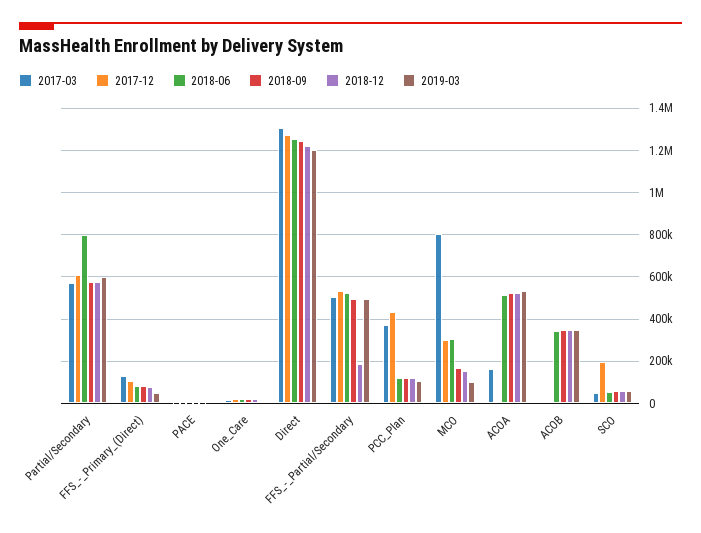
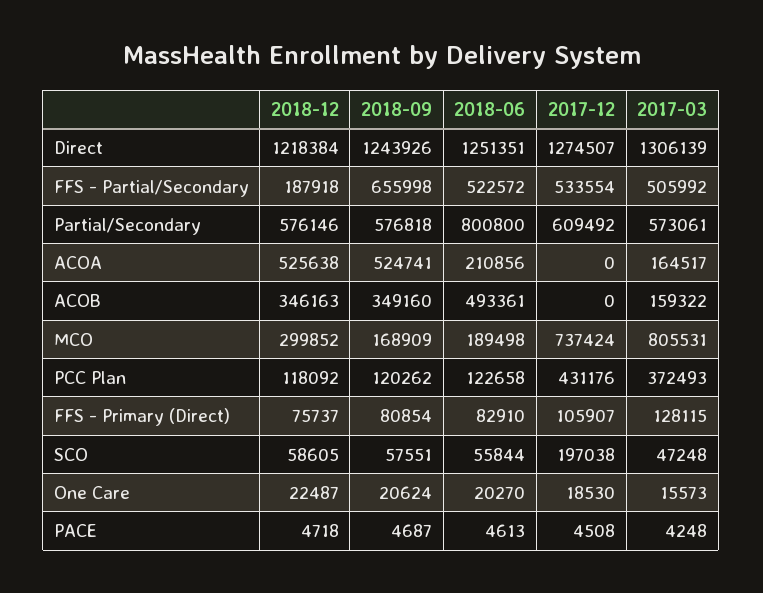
  {
    "2017-03": {
      "Partial/Secondary": 573061,
      "FFS_-_Primary_(Direct)": 128115,
      "PACE": 4248,
      "One_Care": 15573,
      "Direct": 1306139,
      "FFS_-_Partial/Secondary": 505992,
      "PCC_Plan": 372493,
      "MCO": 805531,
      "ACOA": 164517,
-     "ACOB": 0,
+     "ACOB": 159322,
      "SCO": 47248
    },
    "2017-12": {
      "Partial/Secondary": 609492,
      "FFS_-_Primary_(Direct)": 105907,
      "PACE": 4508,
      "One_Care": 18530,
      "Direct": 1274507,
      "FFS_-_Partial/Secondary": 533554,
      "PCC_Plan": 431176,
-     "MCO": 300000,
+     "MCO": 737424,
      "ACOA": 0,
      "ACOB": 0,
      "SCO": 197038
    },
    "2018-06": {
      "Partial/Secondary": 800800,
      "FFS_-_Primary_(Direct)": 82910,
      "PACE": 4613,
      "One_Care": 20270,
      "Direct": 1251351,
      "FFS_-_Partial/Secondary": 522572,
      "PCC_Plan": 122658,
-     "MCO": 300000,
+     "MCO": 189498,
-     "ACOA": 500000,
+     "ACOA": 210856,
-     "ACOB": 350000,
+     "ACOB": 493361,
      "SCO": 55844
    },
    "2018-09": {
      "Partial/Secondary": 576818,
      "FFS_-_Primary_(Direct)": 80854,
      "PACE": 4687,
      "One_Care": 20624,
      "Direct": 1243926,
-     "FFS_-_Partial/Secondary": 500000,
+     "FFS_-_Partial/Secondary": 655998,
      "PCC_Plan": 120262,
      "MCO": 168909,
      "ACOA": 524741,
      "ACOB": 349160,
      "SCO": 57551
    },
    "2018-12": {
      "Partial/Secondary": 576146,
      "FFS_-_Primary_(Direct)": 75737,
      "PACE": 4718,
      "One_Care": 22487,
      "Direct": 1218384,
      "FFS_-_Partial/Secondary": 187918,
      "PCC_Plan": 118092,
-     "MCO": 150000,
+     "MCO": 299852,
      "ACOA": 525638,
      "ACOB": 346163,
      "SCO": 58605
-   },
+   }
-   "2019-03": {
-     "Partial/Secondary": 600000,
-     "FFS_-_Primary_(Direct)": 50000,
-     "PACE": 0,
-     "One_Care": 0,
-     "Direct": 1200000,
-     "FFS_-_Partial/Secondary": 500000,
-     "PCC_Plan": 100000,
-     "MCO": 100000,
-     "ACOA": 550000,
-     "ACOB": 350000,
-     "SCO": 50000
-   }
  }

